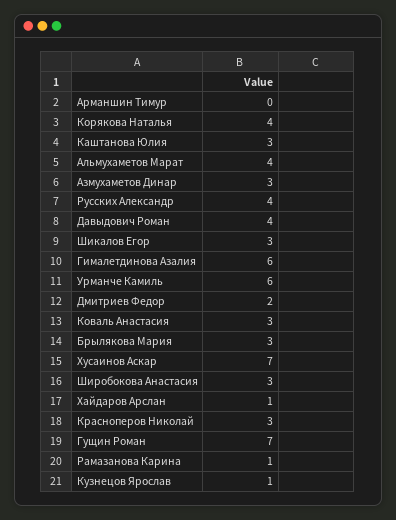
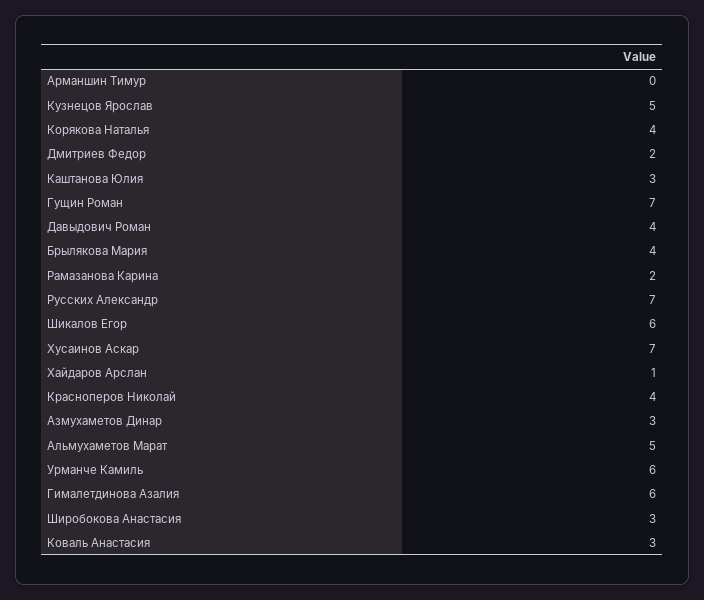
  {
    "Арманшин Тимур": 0,
    "Корякова Наталья": 4,
    "Каштанова Юлия": 3,
-   "Альмухаметов Марат": 4,
+   "Альмухаметов Марат": 5,
    "Азмухаметов Динар": 3,
-   "Русских Александр": 4,
+   "Русских Александр": 7,
    "Давыдович Роман": 4,
-   "Шикалов Егор": 3,
+   "Шикалов Егор": 6,
    "Гималетдинова Азалия": 6,
    "Урманче Камиль": 6,
    "Дмитриев Федор": 2,
    "Коваль Анастасия": 3,
-   "Брылякова Мария": 3,
+   "Брылякова Мария": 4,
    "Хусаинов Аскар": 7,
    "Широбокова Анастасия": 3,
    "Хайдаров Арслан": 1,
-   "Красноперов Николай": 3,
+   "Красноперов Николай": 4,
    "Гущин Роман": 7,
-   "Рамазанова Карина": 1,
+   "Рамазанова Карина": 2,
-   "Кузнецов Ярослав": 1
+   "Кузнецов Ярослав": 5
  }

